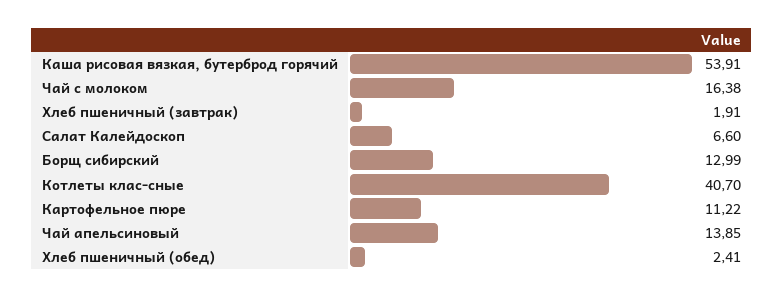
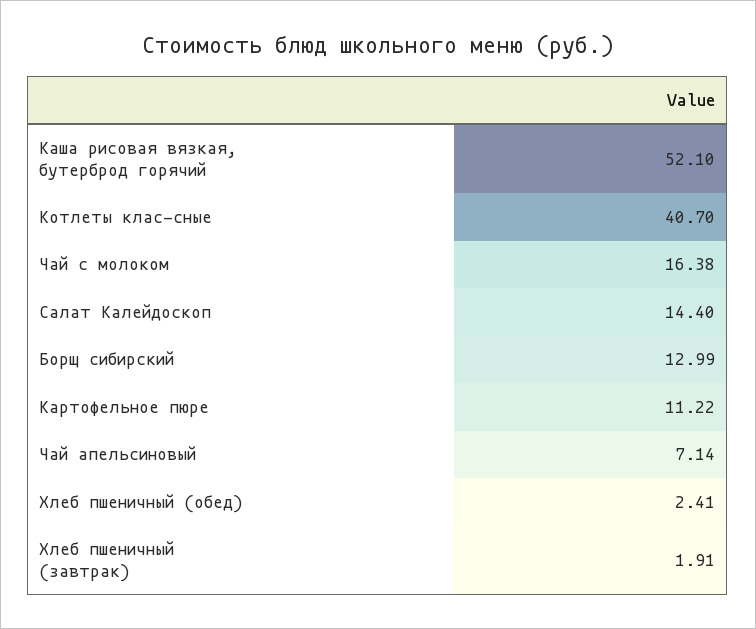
  {
-   "Каша рисовая вязкая, бутерброд горячий": 53.91,
+   "Каша рисовая вязкая, бутерброд горячий": 52.1,
    "Чай с молоком": 16.38,
    "Хлеб пшеничный (завтрак)": 1.91,
-   "Салат Калейдоскоп": 6.6,
+   "Салат Калейдоскоп": 14.4,
    "Борщ сибирский": 12.99,
    "Котлеты клас-сные": 40.7,
    "Картофельное пюре": 11.22,
-   "Чай апельсиновый": 13.85,
+   "Чай апельсиновый": 7.14,
    "Хлеб пшеничный (обед)": 2.41
  }

